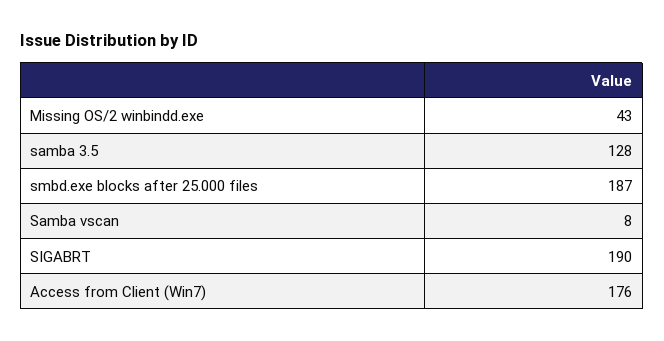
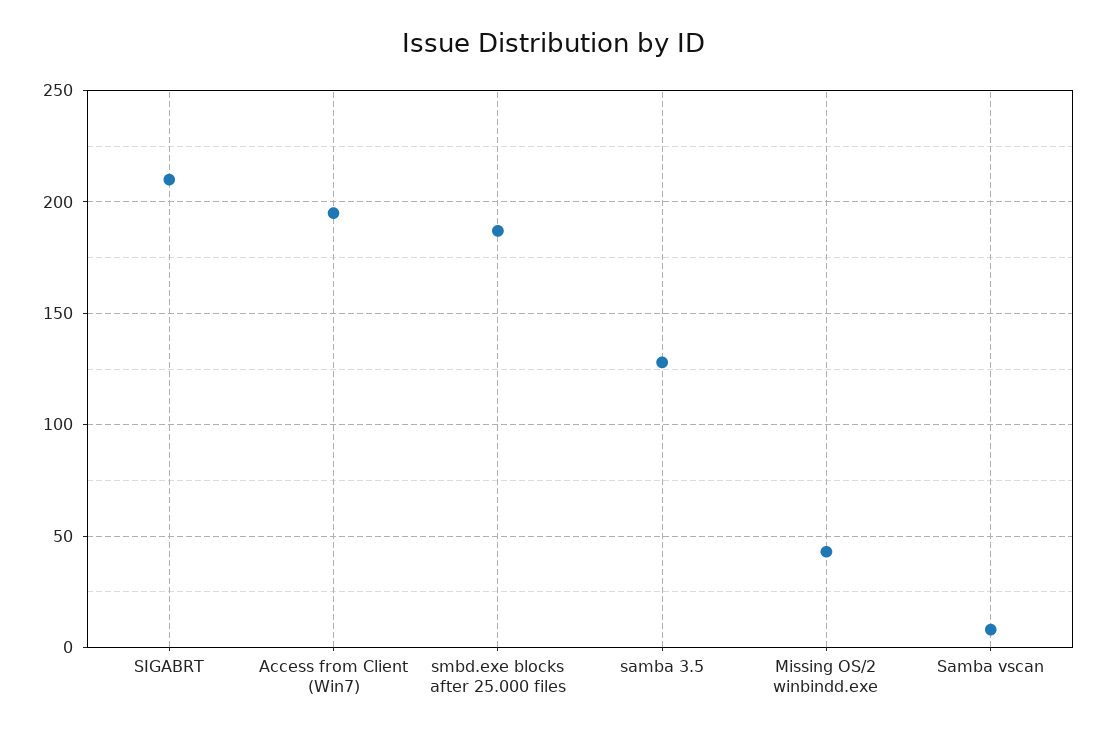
  {
    "Missing OS/2 winbindd.exe": 43,
    "samba 3.5": 128,
    "smbd.exe blocks after 25.000 files": 187,
    "Samba vscan": 8,
-   "SIGABRT": 190,
+   "SIGABRT": 210,
-   "Access from Client (Win7)": 176
+   "Access from Client (Win7)": 195
  }

